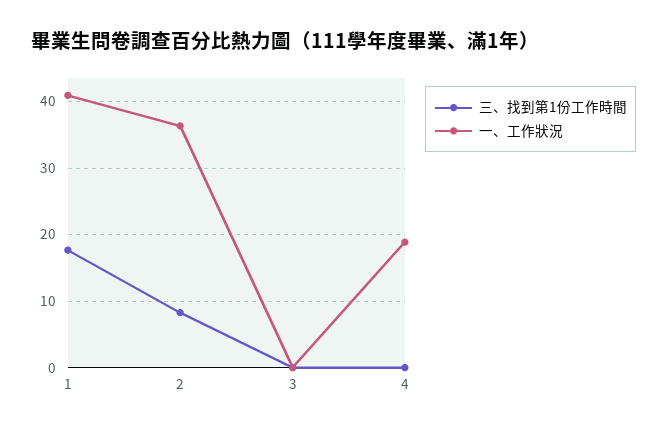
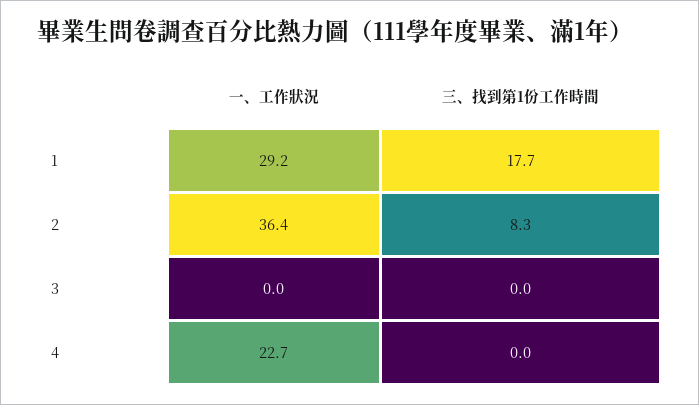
  {
    "三、找到第1份工作時間": {
      "1": 17.7,
      "2": 8.3,
      "3": 0,
      "4": 0
    },
    "一、工作狀況": {
-     "1": 41,
+     "1": 29.2,
      "2": 36.4,
      "3": 0,
-     "4": 19
+     "4": 22.7
    }
  }

